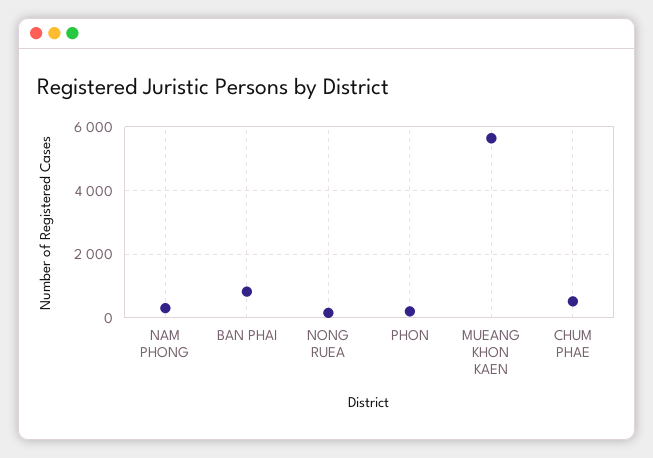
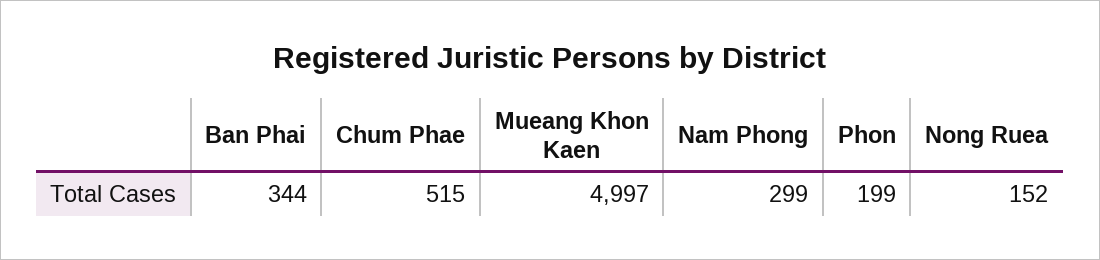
  {
    "NAM PHONG": 299,
-   "BAN PHAI": 800,
+   "BAN PHAI": 344,
    "NONG RUEA": 152,
    "PHON": 199,
-   "MUEANG KHON KAEN": 5600,
+   "MUEANG KHON KAEN": 4997,
    "CHUM PHAE": 515
  }

